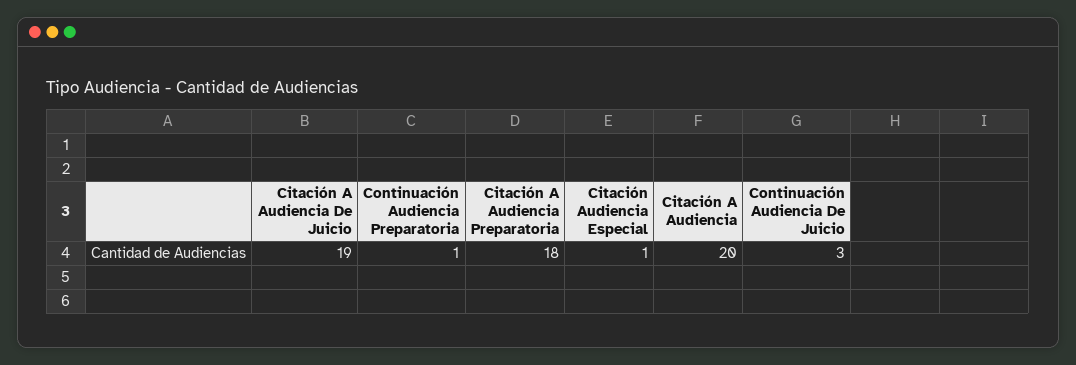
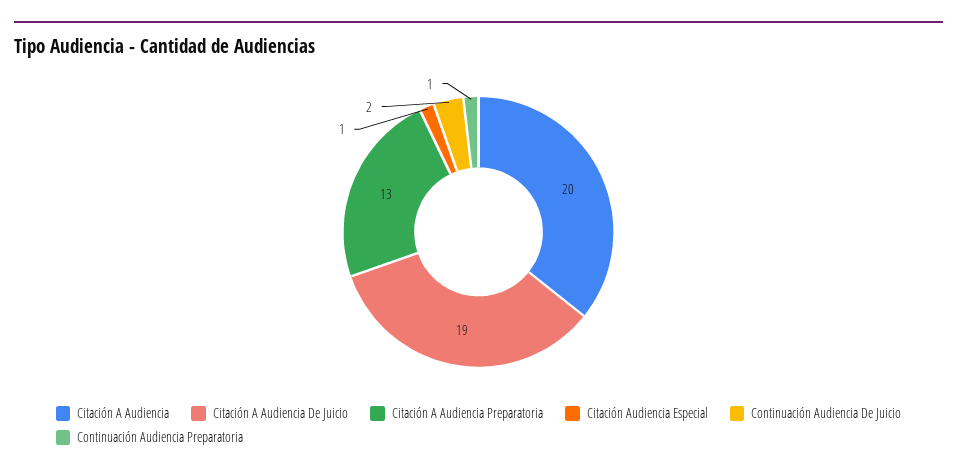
  {
    "Citación A Audiencia De Juicio": 19,
    "Continuación Audiencia Preparatoria": 1,
-   "Citación A Audiencia Preparatoria": 18,
+   "Citación A Audiencia Preparatoria": 13,
    "Citación Audiencia Especial": 1,
    "Citación A Audiencia": 20,
-   "Continuación Audiencia De Juicio": 3
+   "Continuación Audiencia De Juicio": 2
  }

